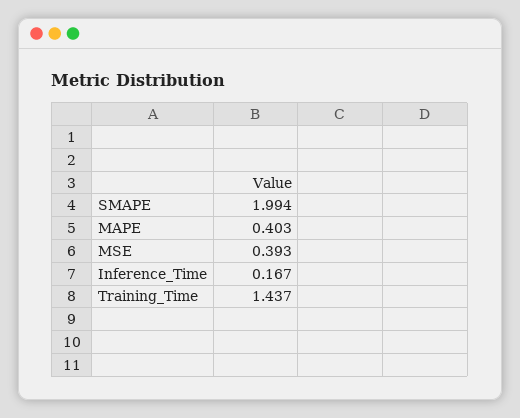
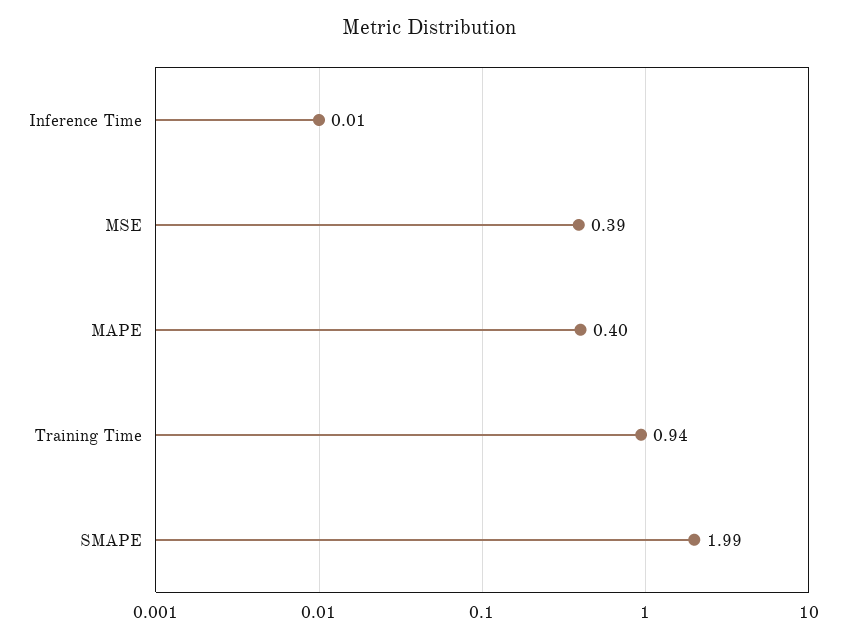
  {
    "SMAPE": 1.994,
    "MAPE": 0.403,
    "MSE": 0.393,
-   "Inference_Time": 0.167,
+   "Inference_Time": 0.01,
-   "Training_Time": 1.437
+   "Training_Time": 0.94
  }

